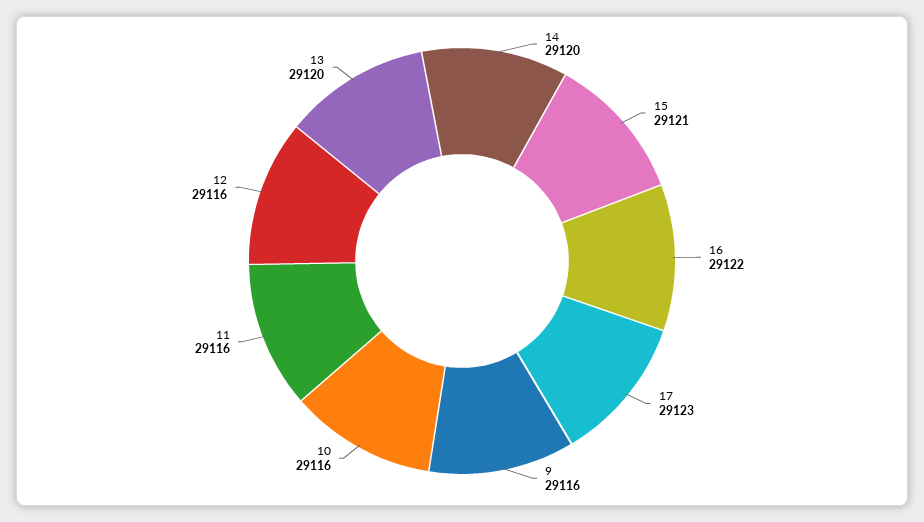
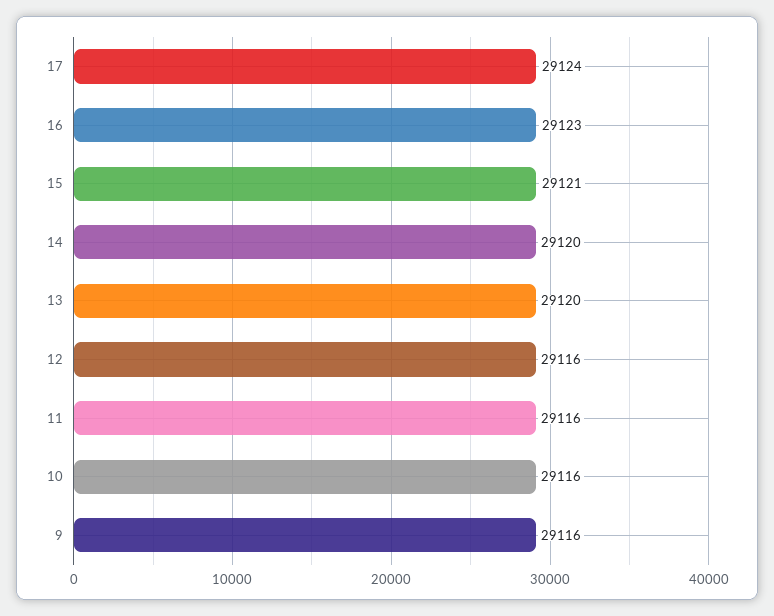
  {
    "14": 29120,
    "15": 29121,
-   "16": 29122,
+   "16": 29123,
-   "17": 29123,
+   "17": 29124,
    "9": 29116,
    "10": 29116,
    "11": 29116,
    "12": 29116,
    "13": 29120
  }

